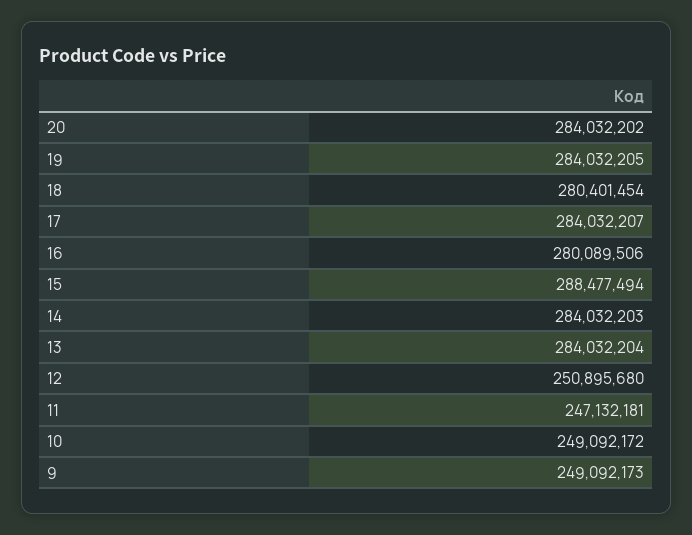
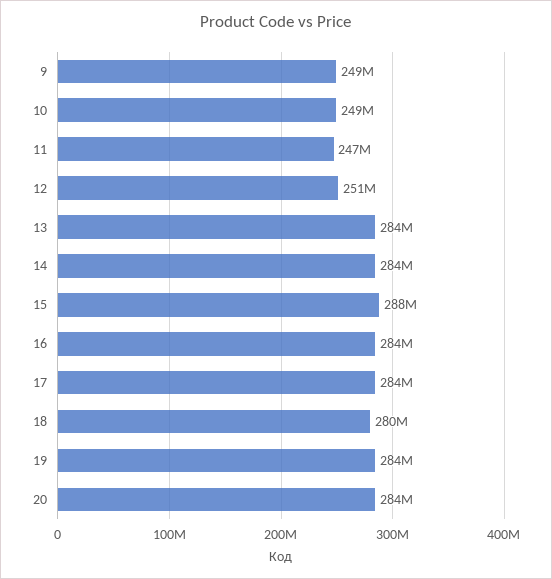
  {
    "20": 284032202,
    "19": 284032205,
    "18": 280401454,
    "17": 284032207,
-   "16": 280089506,
+   "16": 284000000,
    "15": 288477494,
    "14": 284032203,
    "13": 284032204,
    "12": 250895680,
    "11": 247132181,
    "10": 249092172,
    "9": 249092173
  }

